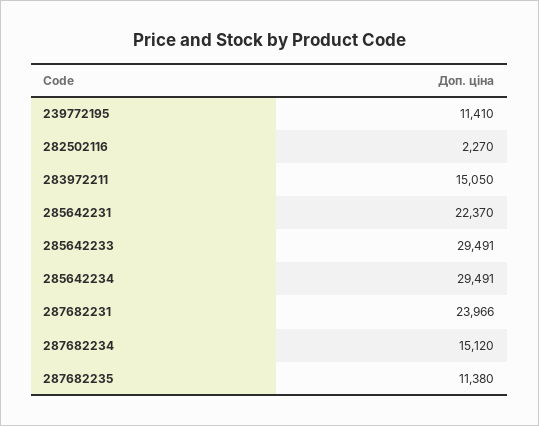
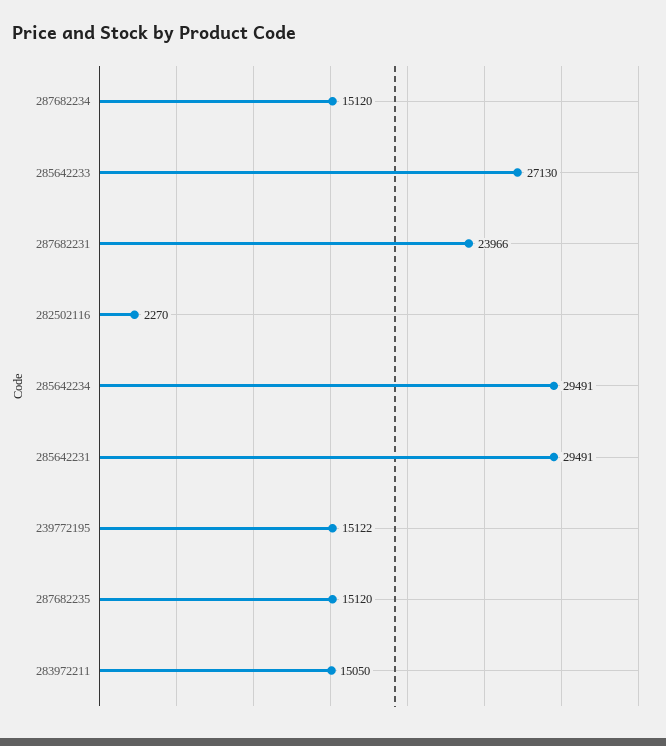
  {
-   "239772195": 11410,
+   "239772195": 15122,
    "282502116": 2270,
    "283972211": 15050,
-   "285642231": 22370,
+   "285642231": 29491,
-   "285642233": 29491,
+   "285642233": 27130,
    "285642234": 29491,
    "287682231": 23966,
    "287682234": 15120,
-   "287682235": 11380
+   "287682235": 15120
  }

